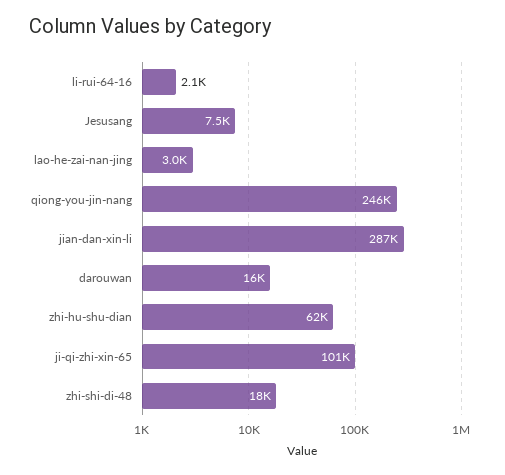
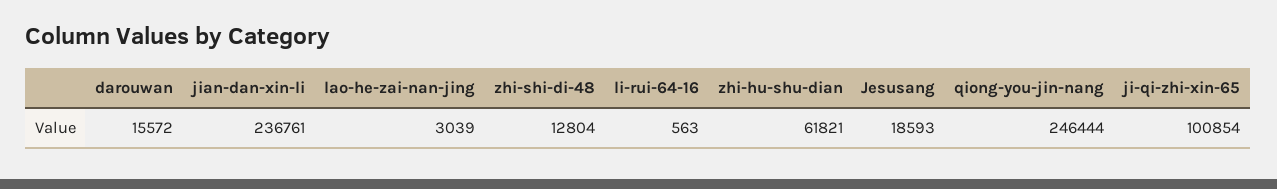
  {
-   "li-rui-64-16": 2100,
+   "li-rui-64-16": 563,
-   "Jesusang": 7500,
+   "Jesusang": 18593,
    "lao-he-zai-nan-jing": 3039,
    "qiong-you-jin-nang": 246444,
-   "jian-dan-xin-li": 287000,
+   "jian-dan-xin-li": 236761,
    "darouwan": 15572,
    "zhi-hu-shu-dian": 61821,
    "ji-qi-zhi-xin-65": 100854,
-   "zhi-shi-di-48": 18000
+   "zhi-shi-di-48": 12804
  }

